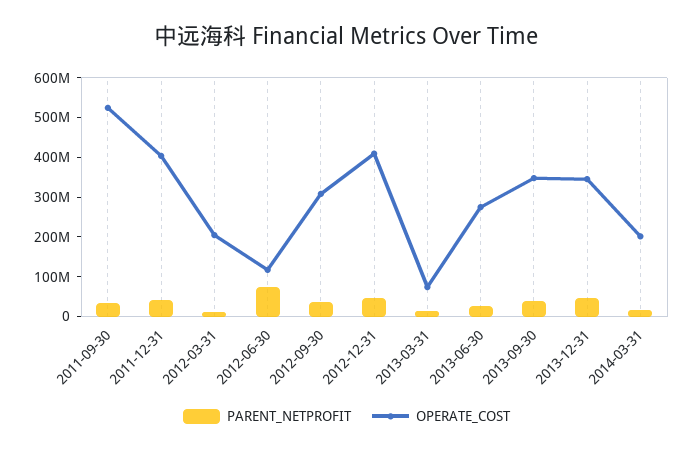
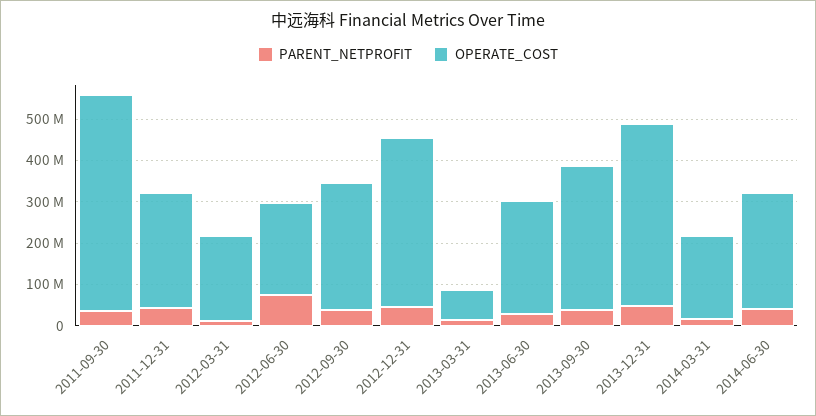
  {
    "PARENT_NETPROFIT": {
      "2011-09-30": 40000000,
      "2011-12-31": 40000000,
      "2012-03-31": 20000000,
      "2012-06-30": 80000000,
      "2012-09-30": 40000000,
      "2012-12-31": 40000000,
      "2013-03-31": 20000000,
      "2013-06-30": 20000000,
      "2013-09-30": 40000000,
      "2013-12-31": 40000000,
-     "2014-03-31": 20000000
+     "2014-03-31": 20000000,
+     "2014-06-30": 40000000
    },
    "OPERATE_COST": {
      "2011-09-30": 520000000,
-     "2011-12-31": 400000000,
+     "2011-12-31": 280000000,
      "2012-03-31": 200000000,
-     "2012-06-30": 125000000,
+     "2012-06-30": 220000000,
      "2012-09-30": 300000000,
      "2012-12-31": 400000000,
      "2013-03-31": 80000000,
      "2013-06-30": 280000000,
      "2013-09-30": 340000000,
-     "2013-12-31": 350000000,
+     "2013-12-31": 440000000,
-     "2014-03-31": 200000000
+     "2014-03-31": 200000000,
+     "2014-06-30": 280000000
    }
  }

